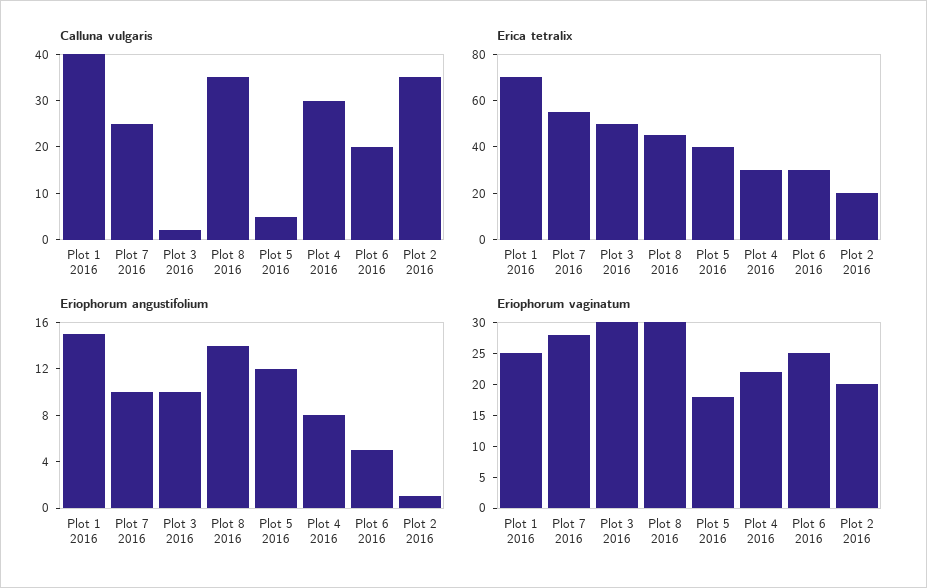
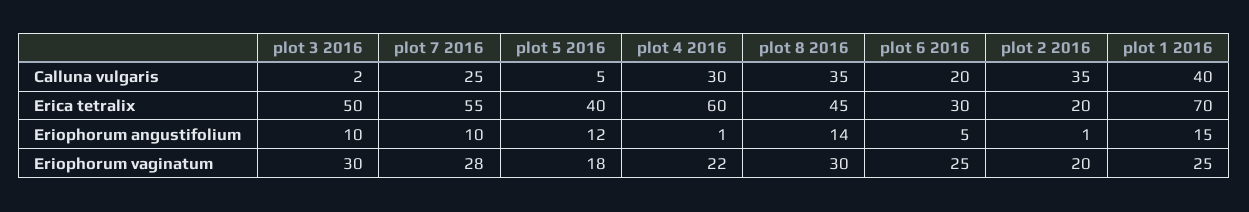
  {
    "Calluna vulgaris": {
      "Plot 1 2016": 40,
      "Plot 7 2016": 25,
      "Plot 3 2016": 2,
      "Plot 8 2016": 35,
      "Plot 5 2016": 5,
      "Plot 4 2016": 30,
      "Plot 6 2016": 20,
      "Plot 2 2016": 35
    },
    "Erica tetralix": {
      "Plot 1 2016": 70,
      "Plot 7 2016": 55,
      "Plot 3 2016": 50,
      "Plot 8 2016": 45,
      "Plot 5 2016": 40,
-     "Plot 4 2016": 30,
+     "Plot 4 2016": 60,
      "Plot 6 2016": 30,
      "Plot 2 2016": 20
    },
    "Eriophorum angustifolium": {
      "Plot 1 2016": 15,
      "Plot 7 2016": 10,
      "Plot 3 2016": 10,
      "Plot 8 2016": 14,
      "Plot 5 2016": 12,
-     "Plot 4 2016": 8,
+     "Plot 4 2016": 1,
      "Plot 6 2016": 5,
      "Plot 2 2016": 1
    },
    "Eriophorum vaginatum": {
      "Plot 1 2016": 25,
      "Plot 7 2016": 28,
      "Plot 3 2016": 30,
      "Plot 8 2016": 30,
      "Plot 5 2016": 18,
      "Plot 4 2016": 22,
      "Plot 6 2016": 25,
      "Plot 2 2016": 20
    }
  }

